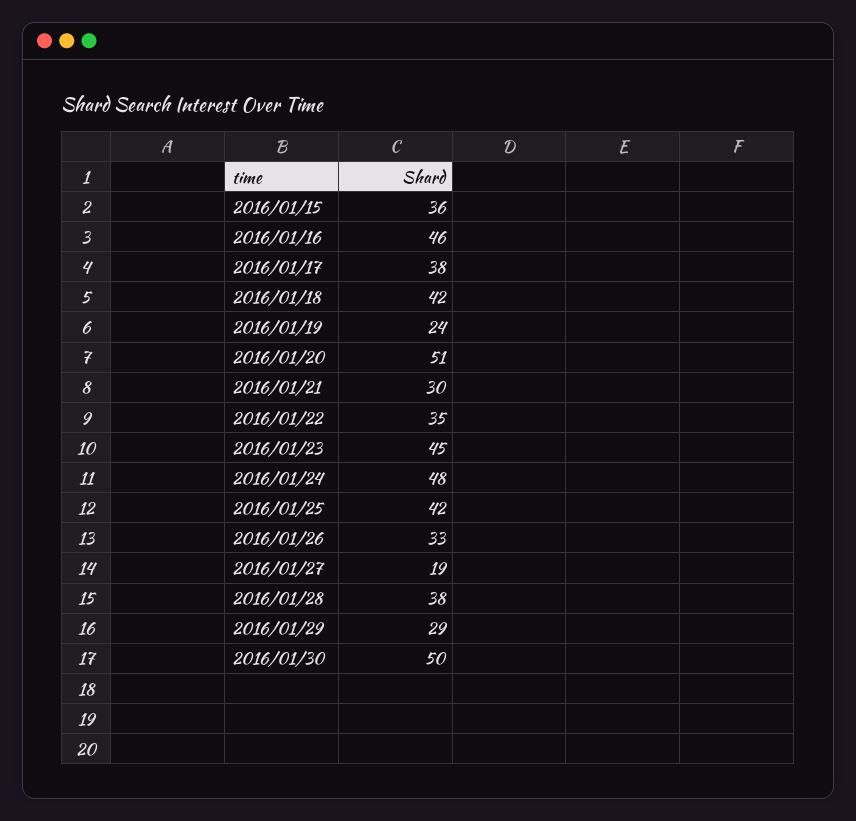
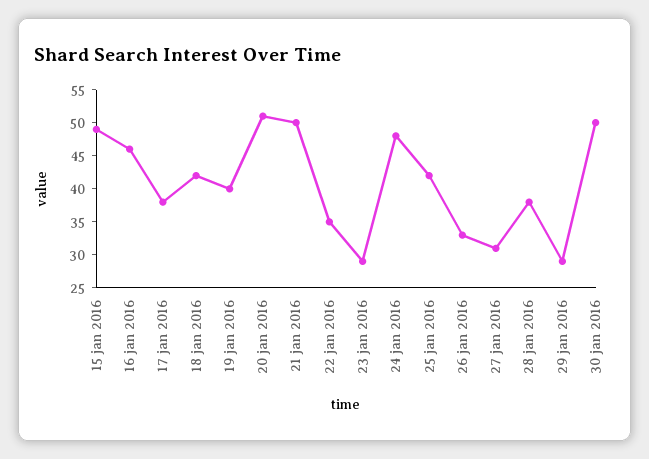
  {
-   "2016/01/15": 36,
+   "2016/01/15": 50,
    "2016/01/16": 46,
    "2016/01/17": 38,
    "2016/01/18": 42,
-   "2016/01/19": 24,
+   "2016/01/19": 40,
    "2016/01/20": 51,
-   "2016/01/21": 30,
+   "2016/01/21": 50,
    "2016/01/22": 35,
-   "2016/01/23": 45,
+   "2016/01/23": 30,
    "2016/01/24": 48,
    "2016/01/25": 42,
    "2016/01/26": 33,
-   "2016/01/27": 19,
+   "2016/01/27": 30,
    "2016/01/28": 38,
    "2016/01/29": 29,
    "2016/01/30": 50
  }

